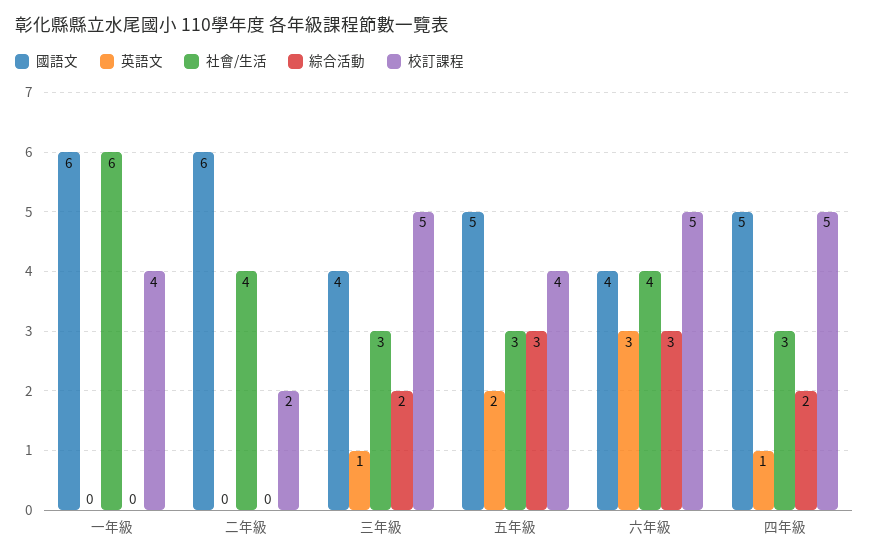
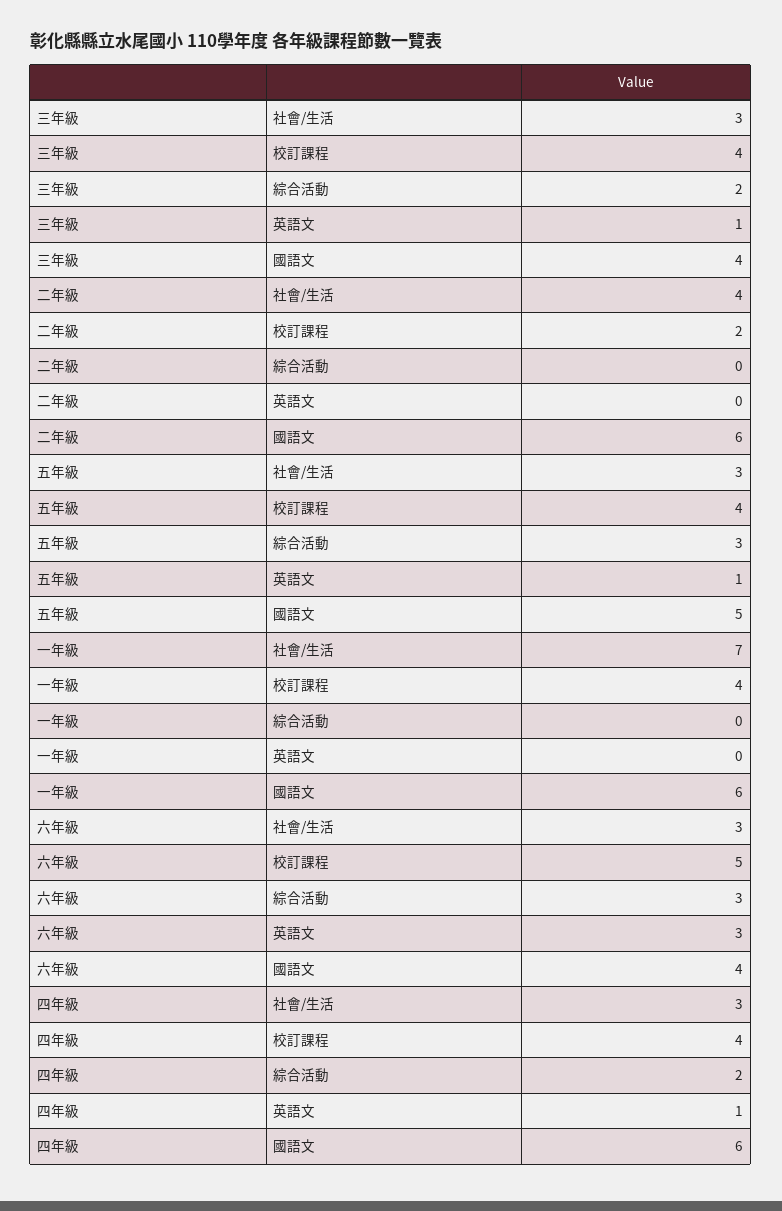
  {
    "國語文": {
      "一年級": 6,
      "二年級": 6,
      "三年級": 4,
      "五年級": 5,
      "六年級": 4,
-     "四年級": 5
+     "四年級": 6
    },
    "英語文": {
      "一年級": 0,
      "二年級": 0,
      "三年級": 1,
-     "五年級": 2,
+     "五年級": 1,
      "六年級": 3,
      "四年級": 1
    },
    "社會/生活": {
-     "一年級": 6,
+     "一年級": 7,
      "二年級": 4,
      "三年級": 3,
      "五年級": 3,
-     "六年級": 4,
+     "六年級": 3,
      "四年級": 3
    },
    "綜合活動": {
      "一年級": 0,
      "二年級": 0,
      "三年級": 2,
      "五年級": 3,
      "六年級": 3,
      "四年級": 2
    },
    "校訂課程": {
      "一年級": 4,
      "二年級": 2,
-     "三年級": 5,
+     "三年級": 4,
      "五年級": 4,
      "六年級": 5,
-     "四年級": 5
+     "四年級": 4
    }
  }

